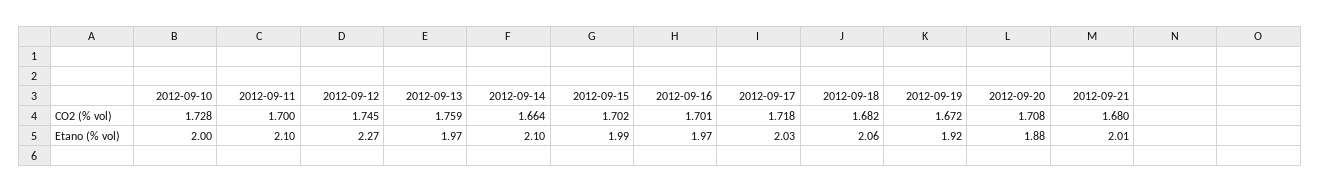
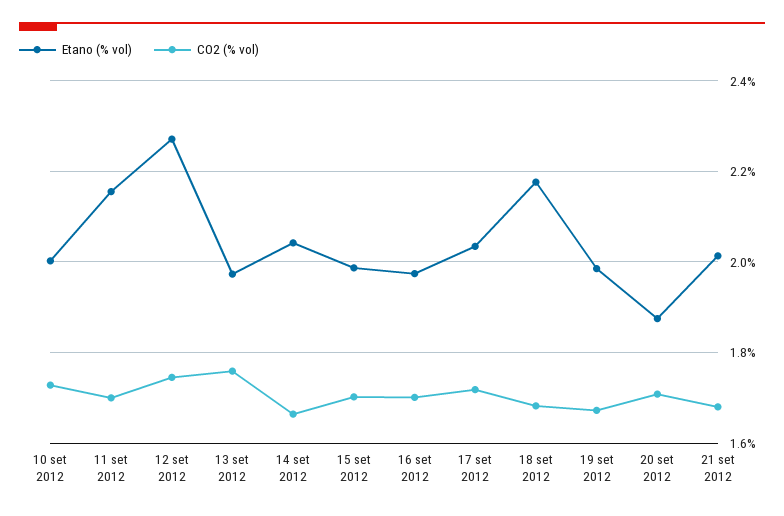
  {
    "CO2 (% vol)": {
      "2012-09-10": 1.728,
      "2012-09-11": 1.7,
      "2012-09-12": 1.745,
      "2012-09-13": 1.759,
      "2012-09-14": 1.664,
      "2012-09-15": 1.702,
      "2012-09-16": 1.701,
      "2012-09-17": 1.718,
      "2012-09-18": 1.682,
      "2012-09-19": 1.672,
      "2012-09-20": 1.708,
      "2012-09-21": 1.68
    },
    "Etano (% vol)": {
      "2012-09-10": 2,
-     "2012-09-11": 2.1,
+     "2012-09-11": 2.16,
      "2012-09-12": 2.27,
      "2012-09-13": 1.97,
-     "2012-09-14": 2.1,
+     "2012-09-14": 2.04,
      "2012-09-15": 1.99,
      "2012-09-16": 1.97,
      "2012-09-17": 2.03,
-     "2012-09-18": 2.06,
+     "2012-09-18": 2.18,
-     "2012-09-19": 1.92,
+     "2012-09-19": 1.98,
      "2012-09-20": 1.88,
      "2012-09-21": 2.01
    }
  }

